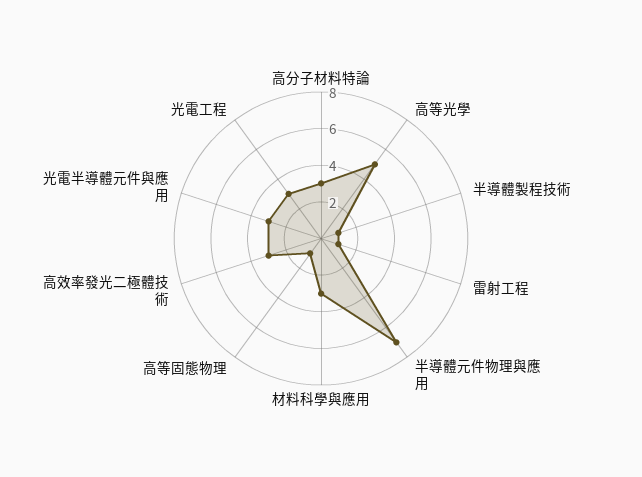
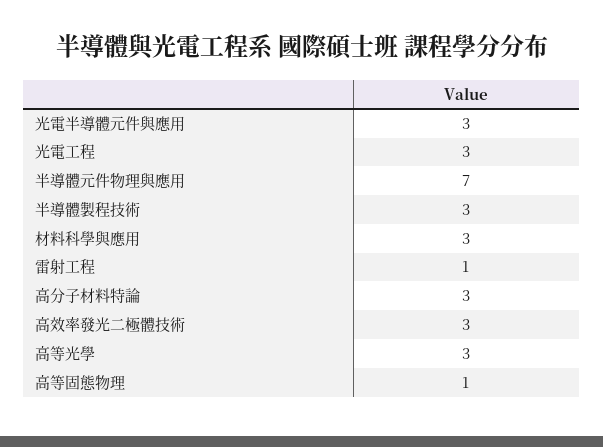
  {
    "高分子材料特論": 3,
-   "高等光學": 5,
+   "高等光學": 3,
-   "半導體製程技術": 1,
+   "半導體製程技術": 3,
    "雷射工程": 1,
    "半導體元件物理與應用": 7,
    "材料科學與應用": 3,
    "高等固態物理": 1,
    "高效率發光二極體技術": 3,
    "光電半導體元件與應用": 3,
    "光電工程": 3
  }

